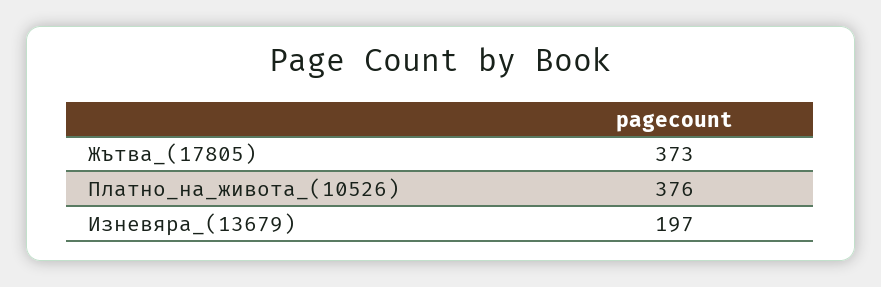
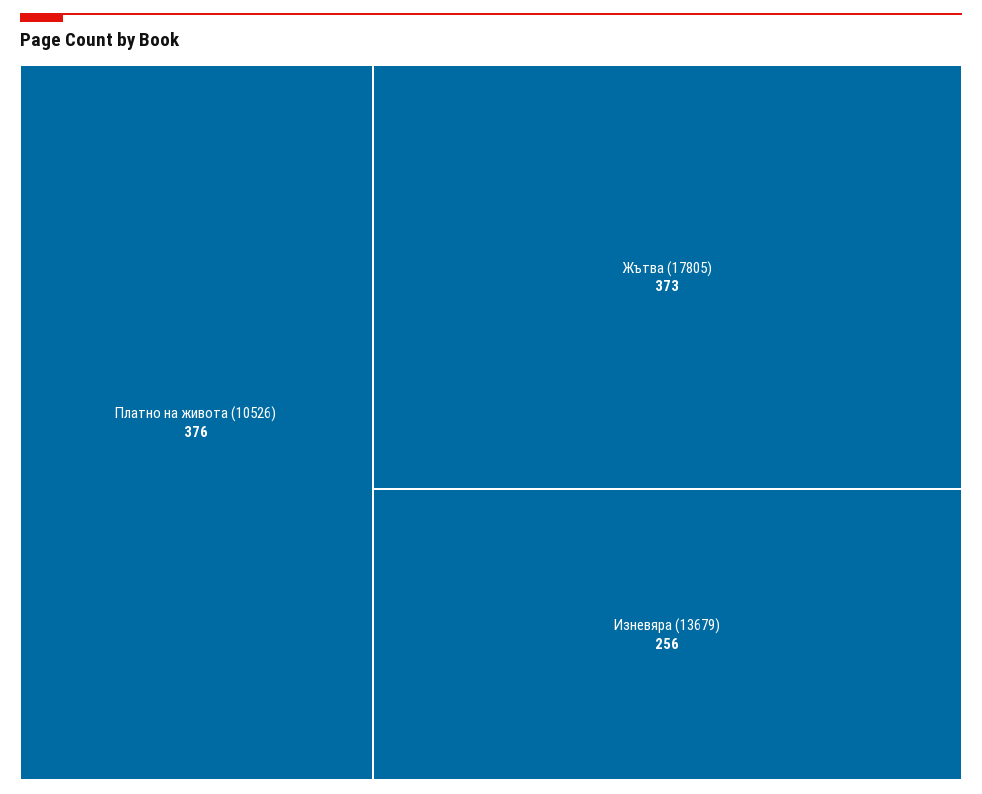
  {
    "Жътва_(17805)": 373,
    "Платно_на_живота_(10526)": 376,
-   "Изневяра_(13679)": 197
+   "Изневяра_(13679)": 256
  }

